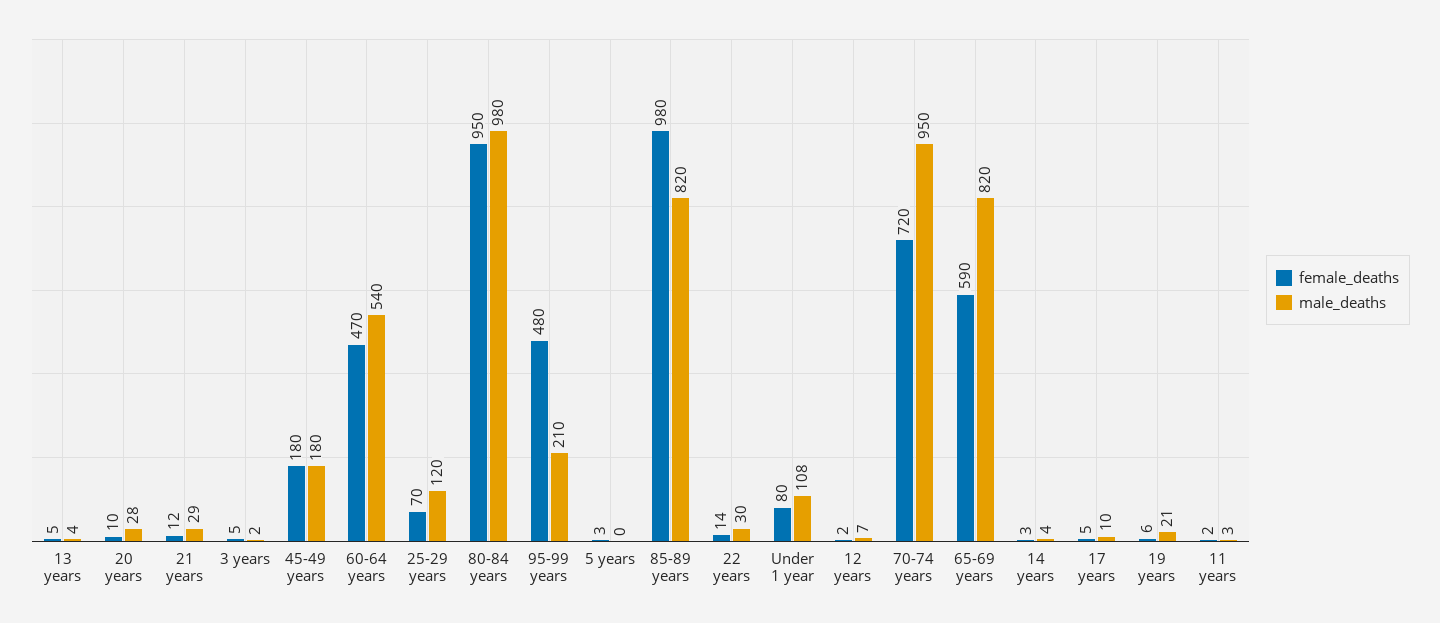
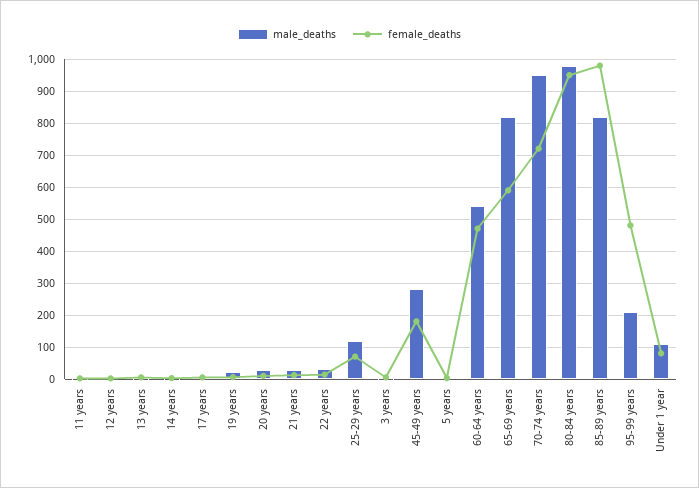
  {
    "female_deaths": {
      "13 years": 5,
      "20 years": 10,
      "21 years": 12,
      "3 years": 5,
      "45-49 years": 180,
      "60-64 years": 470,
      "25-29 years": 70,
      "80-84 years": 950,
      "95-99 years": 480,
      "5 years": 3,
      "85-89 years": 980,
      "22 years": 14,
      "Under 1 year": 80,
      "12 years": 2,
      "70-74 years": 720,
      "65-69 years": 590,
      "14 years": 3,
      "17 years": 5,
      "19 years": 6,
      "11 years": 2
    },
    "male_deaths": {
      "13 years": 4,
      "20 years": 28,
      "21 years": 29,
      "3 years": 2,
-     "45-49 years": 180,
+     "45-49 years": 280,
      "60-64 years": 540,
      "25-29 years": 120,
      "80-84 years": 980,
      "95-99 years": 210,
      "5 years": 0,
      "85-89 years": 820,
      "22 years": 30,
      "Under 1 year": 108,
      "12 years": 7,
      "70-74 years": 950,
      "65-69 years": 820,
      "14 years": 4,
      "17 years": 10,
      "19 years": 21,
      "11 years": 3
    }
  }

